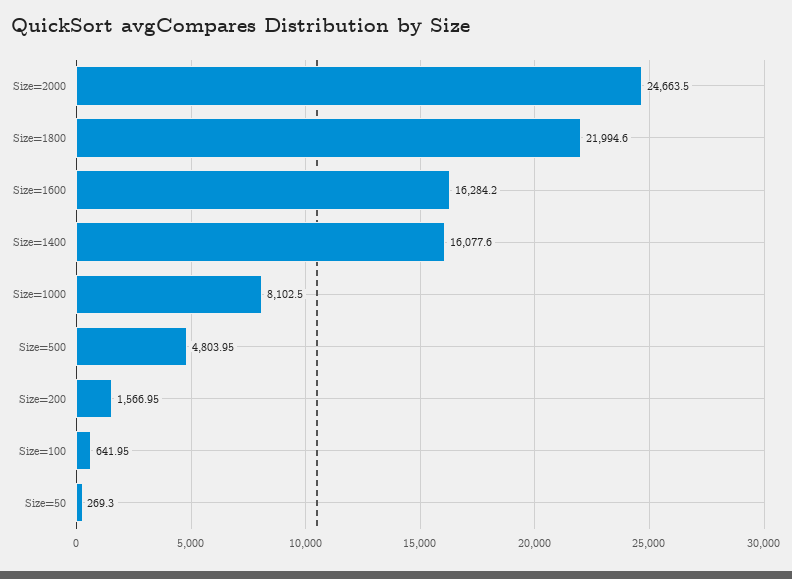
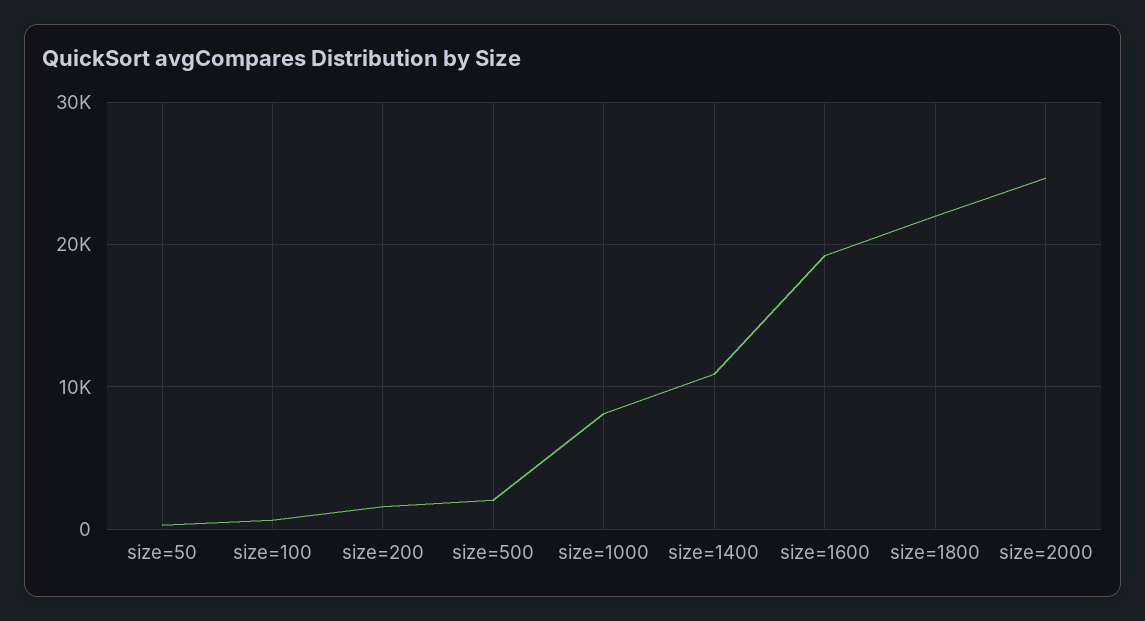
  {
    "Size=2000": 24663.5,
    "Size=1800": 21994.6,
-   "Size=1600": 16284.2,
+   "Size=1600": 19000,
-   "Size=1400": 16077.6,
+   "Size=1400": 11000,
    "Size=1000": 8102.5,
-   "Size=500": 4803.95,
+   "Size=500": 2000,
    "Size=200": 1566.95,
    "Size=100": 641.95,
    "Size=50": 269.3
  }

